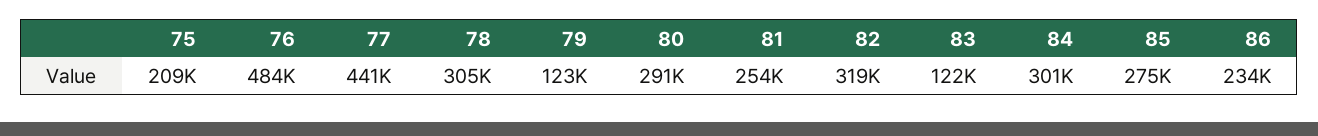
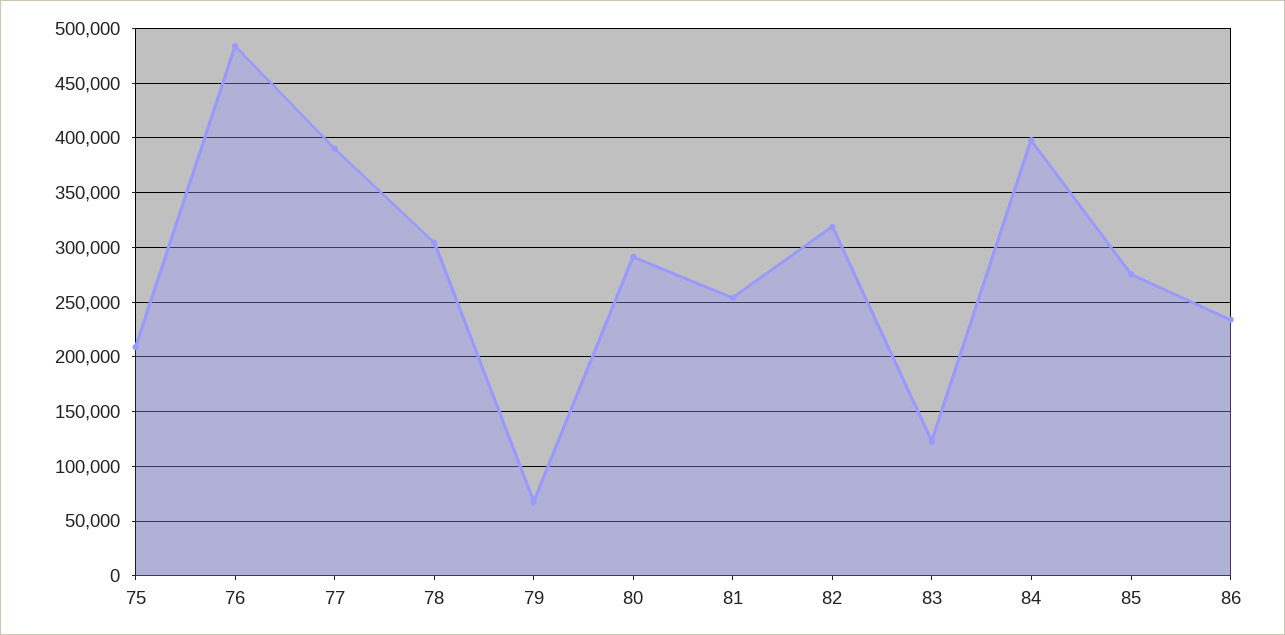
  {
    "75": 209000,
    "76": 484000,
-   "77": 441000,
+   "77": 390000,
    "78": 305000,
-   "79": 123000,
+   "79": 70000,
    "80": 291000,
    "81": 254000,
    "82": 319000,
    "83": 122000,
-   "84": 301000,
+   "84": 400000,
    "85": 275000,
    "86": 234000
  }

